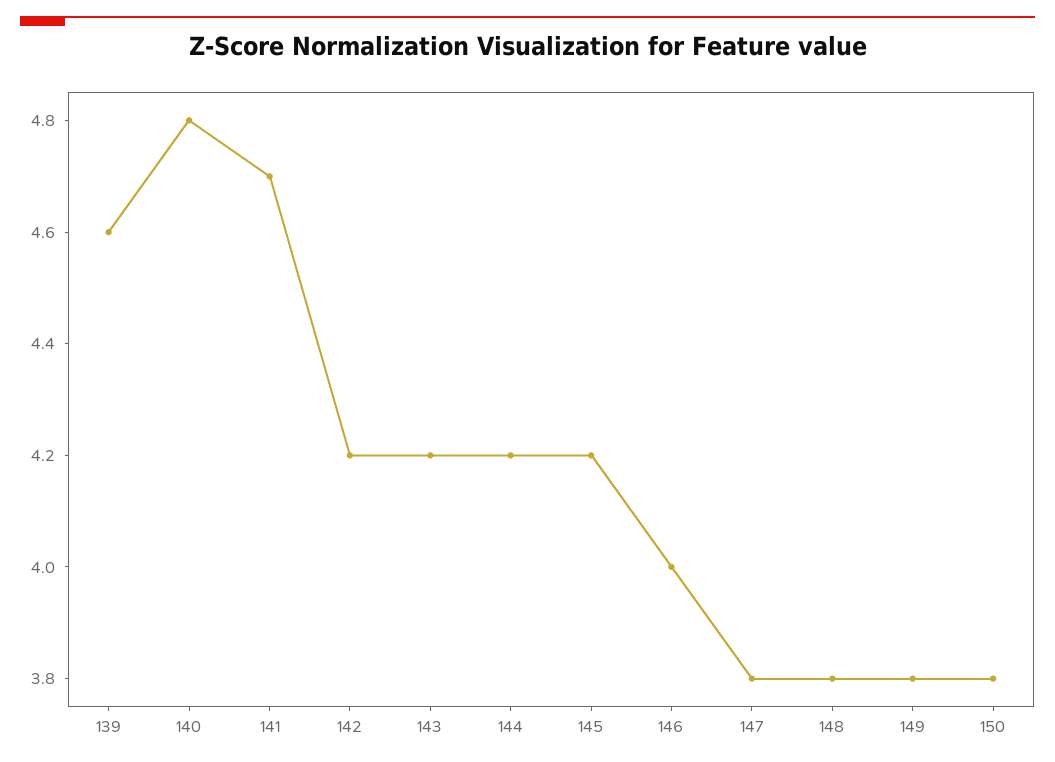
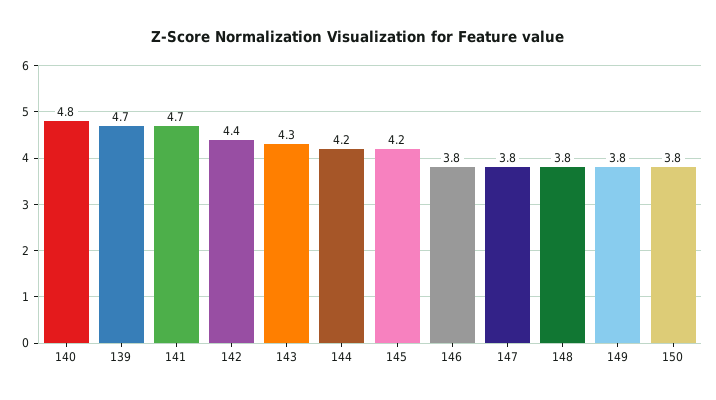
  {
-   "139": 4.6,
+   "139": 4.7,
    "140": 4.8,
    "141": 4.7,
-   "142": 4.2,
+   "142": 4.4,
-   "143": 4.2,
+   "143": 4.3,
    "144": 4.2,
    "145": 4.2,
-   "146": 4,
+   "146": 3.8,
    "147": 3.8,
    "148": 3.8,
    "149": 3.8,
    "150": 3.8
  }

